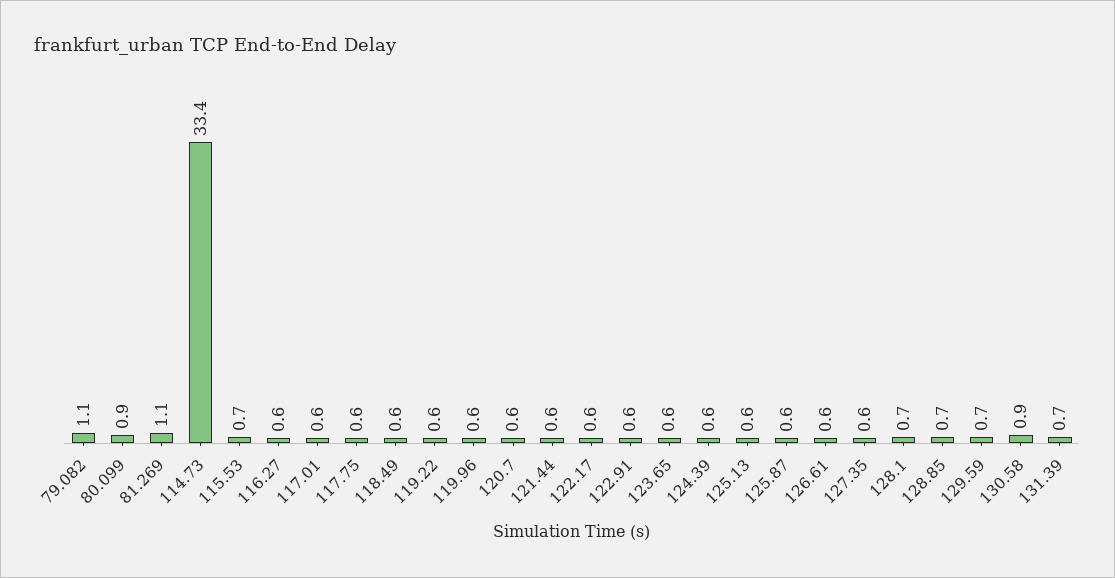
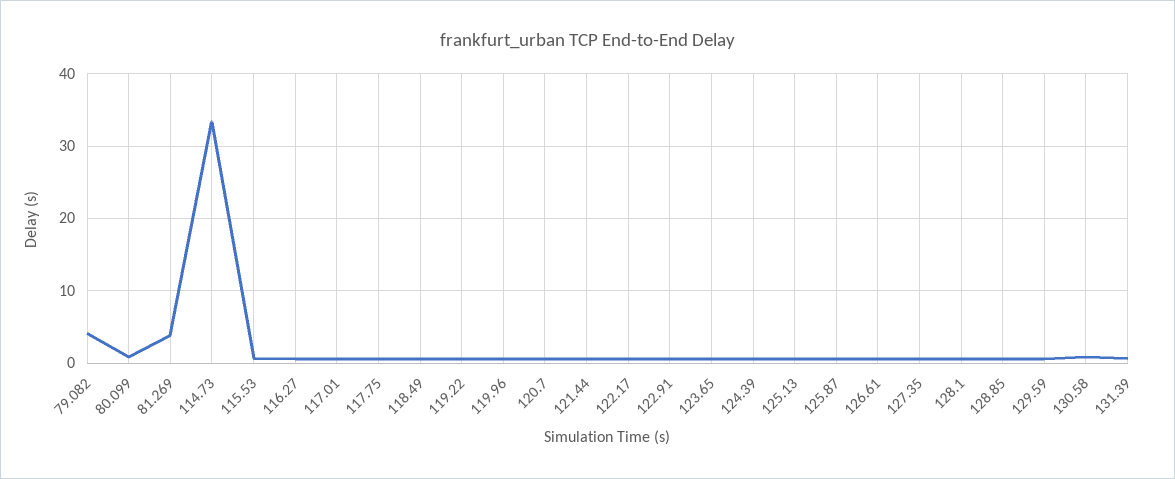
  {
-   "79.082": 1.1,
+   "79.082": 4,
    "80.099": 0.9,
-   "81.269": 1.1,
+   "81.269": 4,
    "114.73": 33.4,
    "115.53": 0.7,
    "116.27": 0.6,
    "117.01": 0.6,
    "117.75": 0.6,
    "118.49": 0.6,
    "119.22": 0.6,
    "119.96": 0.6,
    "120.7": 0.6,
    "121.44": 0.6,
    "122.17": 0.6,
    "122.91": 0.6,
    "123.65": 0.6,
    "124.39": 0.6,
    "125.13": 0.6,
    "125.87": 0.6,
    "126.61": 0.6,
    "127.35": 0.6,
    "128.1": 0.7,
    "128.85": 0.7,
    "129.59": 0.7,
    "130.58": 0.9,
    "131.39": 0.7
  }

